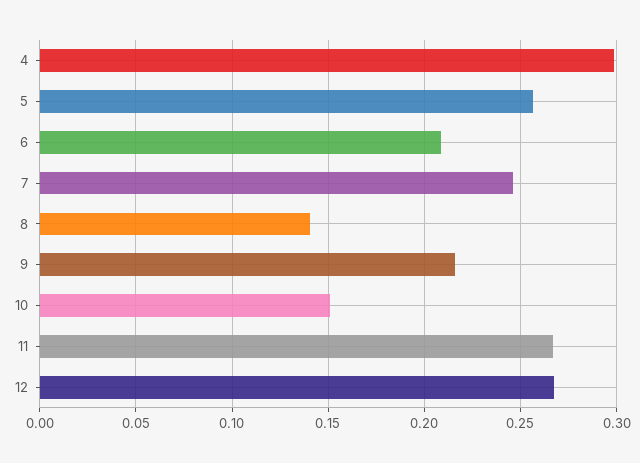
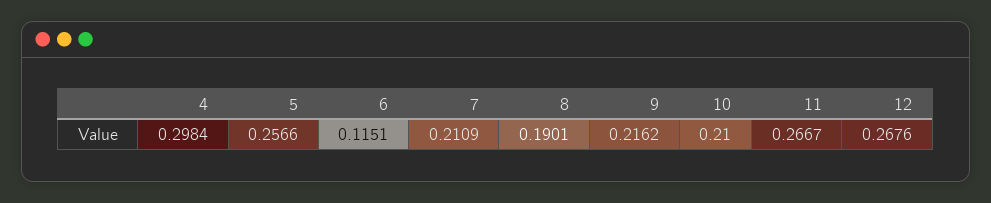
  {
    "4": 0.2984,
    "5": 0.2566,
-   "6": 0.21,
+   "6": 0.1151,
-   "7": 0.245,
+   "7": 0.2109,
-   "8": 0.14,
+   "8": 0.1901,
    "9": 0.2162,
-   "10": 0.15,
+   "10": 0.21,
    "11": 0.2667,
    "12": 0.2676
  }

